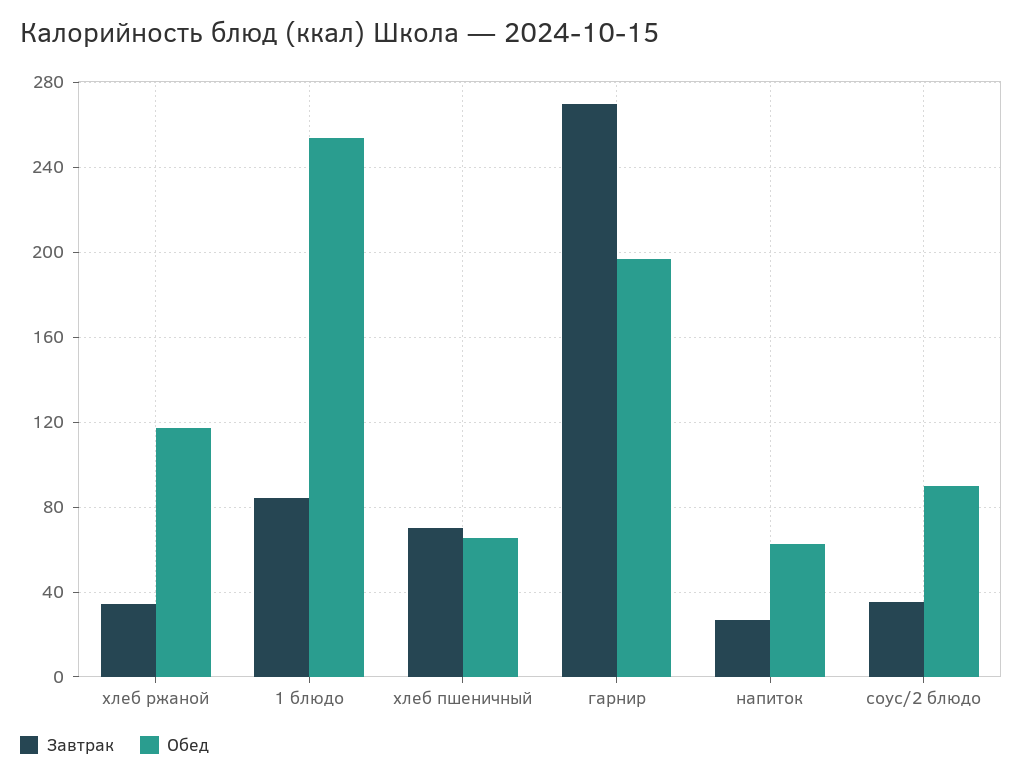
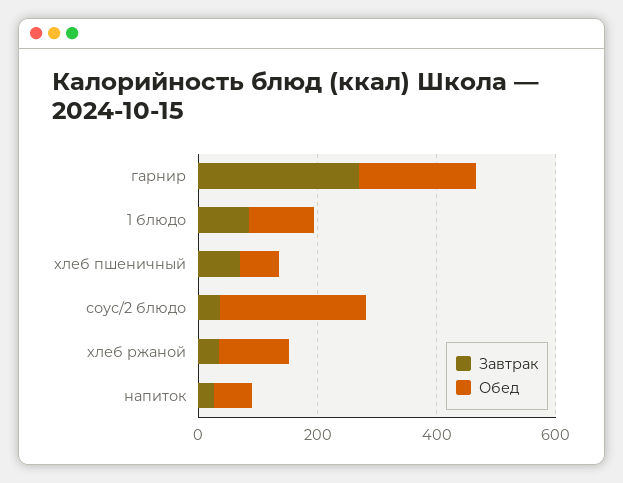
  {
    "Завтрак": {
      "хлеб ржаной": 35,
      "1 блюдо": 85,
      "хлеб пшеничный": 70,
      "гарнир": 270,
      "напиток": 25,
      "соус/2 блюдо": 35
    },
    "Обед": {
      "хлеб ржаной": 115,
-     "1 блюдо": 255,
+     "1 блюдо": 100,
      "хлеб пшеничный": 65,
      "гарнир": 195,
      "напиток": 65,
-     "соус/2 блюдо": 90
+     "соус/2 блюдо": 250
    }
  }

